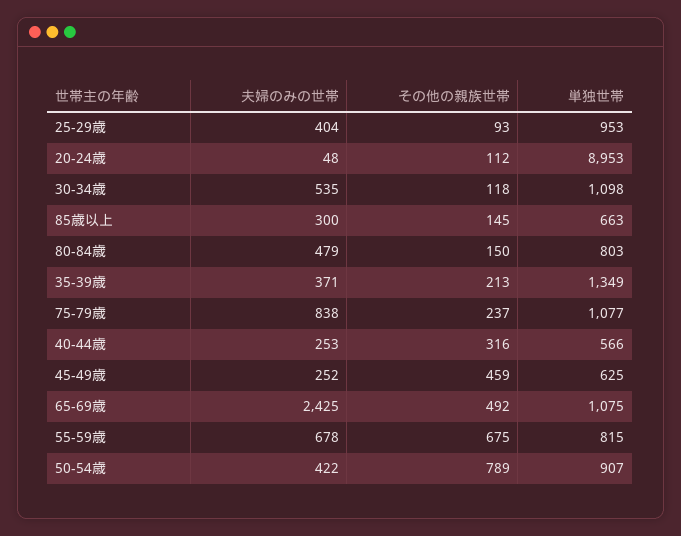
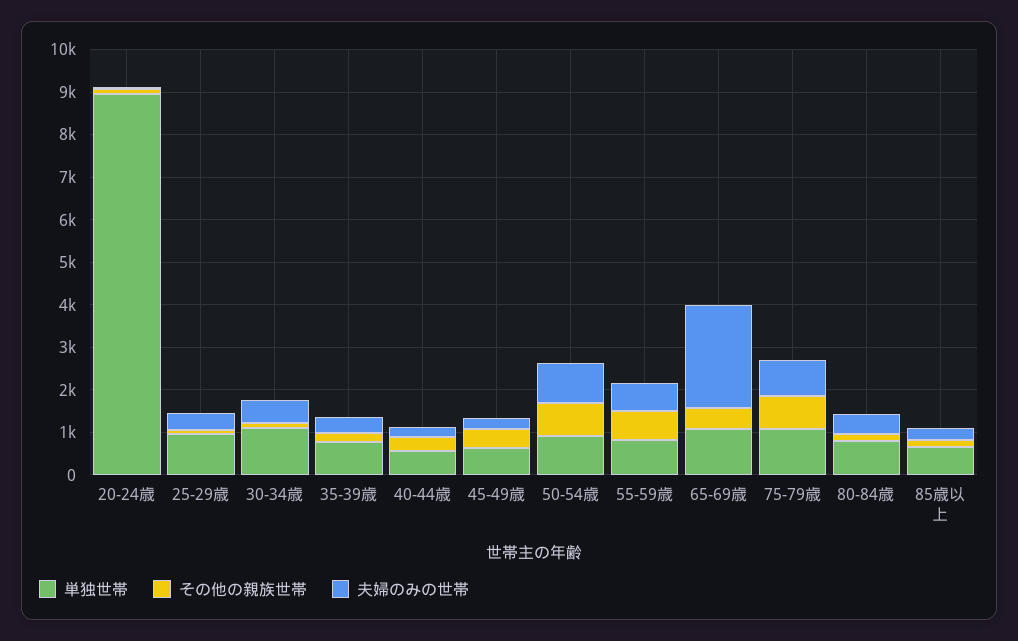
  {
    "夫婦のみの世帯": {
      "25-29歳": 404,
      "20-24歳": 48,
      "30-34歳": 535,
      "85歳以上": 300,
      "80-84歳": 479,
      "35-39歳": 371,
      "75-79歳": 838,
      "40-44歳": 253,
      "45-49歳": 252,
      "65-69歳": 2425,
      "55-59歳": 678,
-     "50-54歳": 422
+     "50-54歳": 1000
    },
    "その他の親族世帯": {
      "25-29歳": 93,
      "20-24歳": 112,
      "30-34歳": 118,
      "85歳以上": 145,
      "80-84歳": 150,
      "35-39歳": 213,
-     "75-79歳": 237,
+     "75-79歳": 800,
      "40-44歳": 316,
      "45-49歳": 459,
      "65-69歳": 492,
      "55-59歳": 675,
      "50-54歳": 789
    },
    "単独世帯": {
      "25-29歳": 953,
      "20-24歳": 8953,
      "30-34歳": 1098,
      "85歳以上": 663,
      "80-84歳": 803,
-     "35-39歳": 1349,
+     "35-39歳": 800,
      "75-79歳": 1077,
      "40-44歳": 566,
      "45-49歳": 625,
      "65-69歳": 1075,
      "55-59歳": 815,
      "50-54歳": 907
    }
  }

